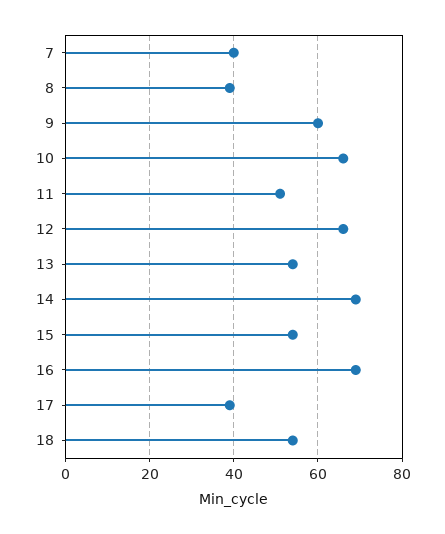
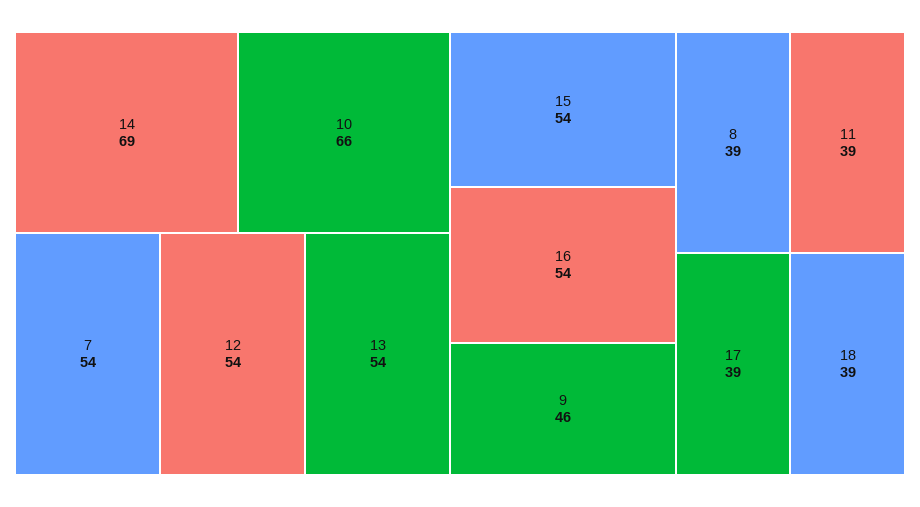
  {
-   "7": 40,
+   "7": 54,
    "8": 39,
-   "9": 60,
+   "9": 46,
    "10": 66,
-   "11": 50,
+   "11": 39,
-   "12": 65,
+   "12": 54,
    "13": 54,
    "14": 69,
    "15": 54,
-   "16": 70,
+   "16": 54,
    "17": 39,
-   "18": 55
+   "18": 39
  }

